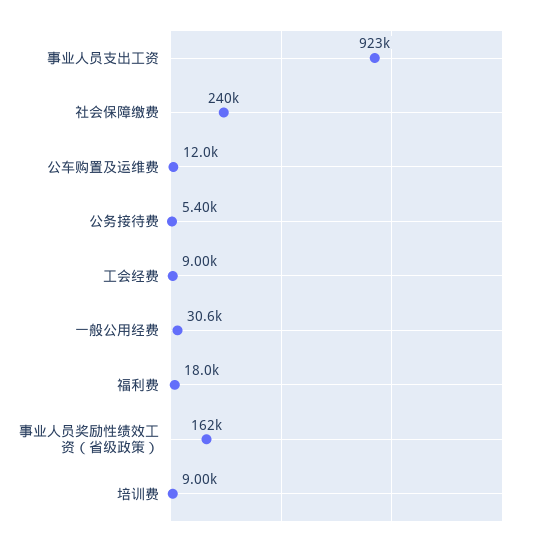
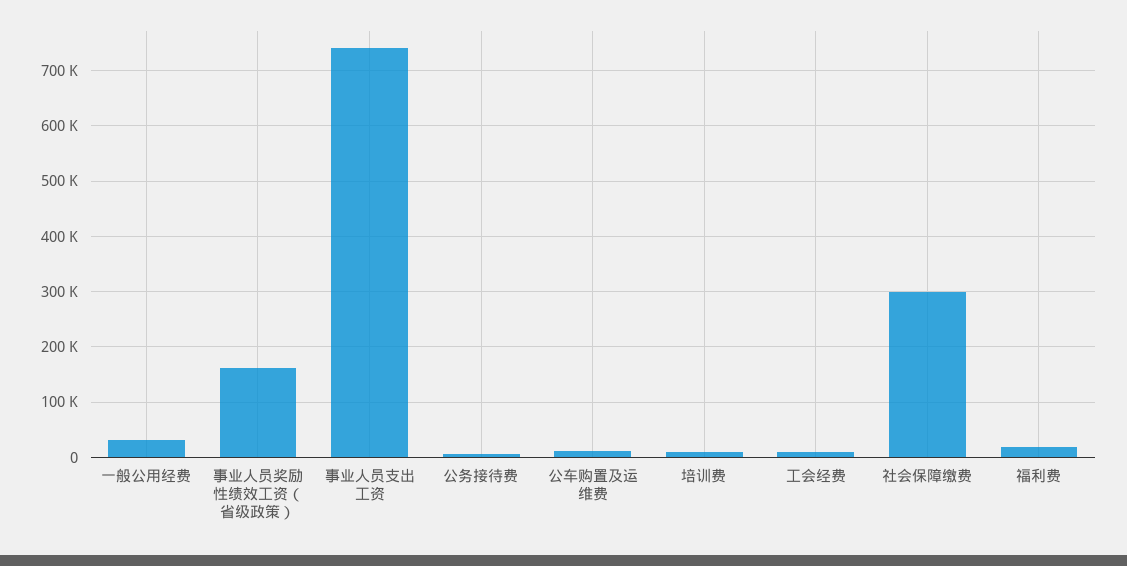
  {
-   "事业人员支出工资": 923000,
+   "事业人员支出工资": 740000,
-   "社会保障缴费": 240000,
+   "社会保障缴费": 300000,
    "公车购置及运维费": 12000,
    "公务接待费": 5400,
    "工会经费": 9000,
    "一般公用经费": 30600,
    "福利费": 18000,
    "事业人员奖励性绩效工资（省级政策）": 162000,
    "培训费": 9000
  }

